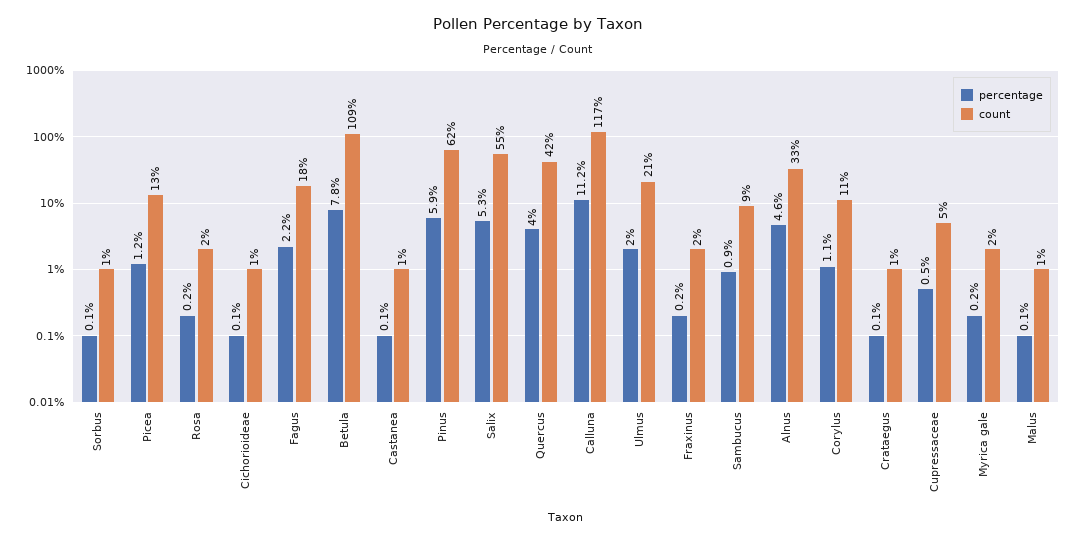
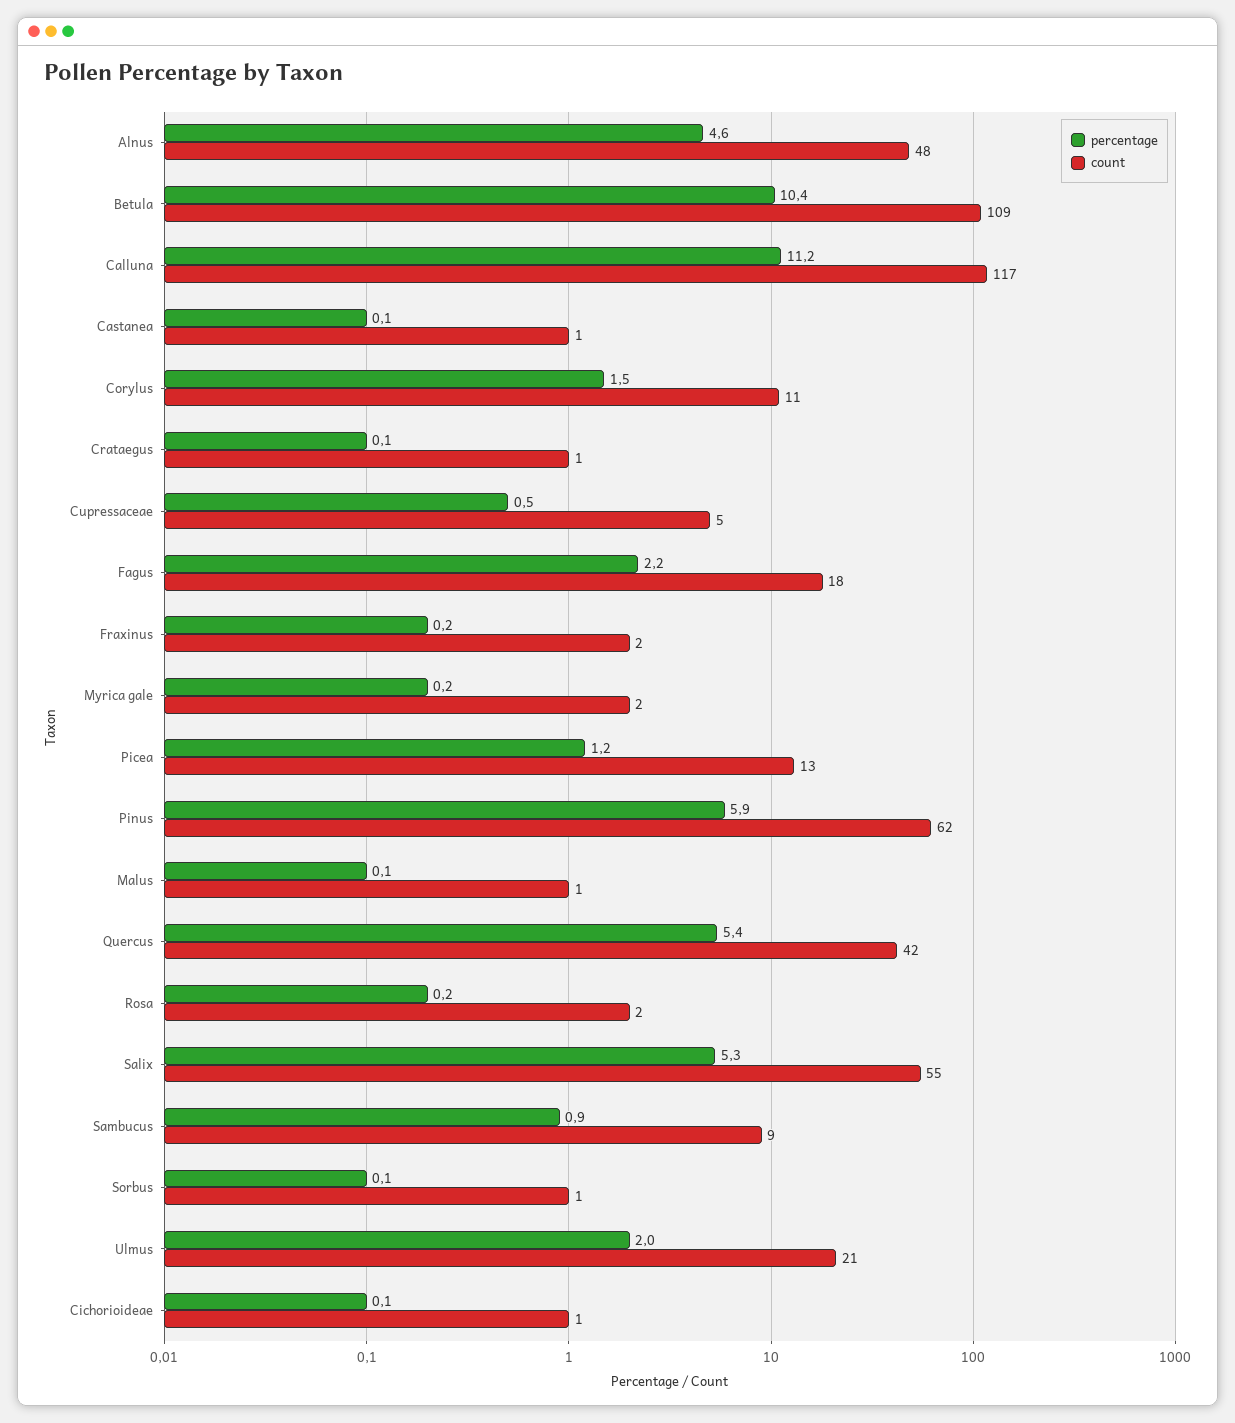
  {
    "percentage": {
      "Sorbus": 0.1,
      "Picea": 1.2,
      "Rosa": 0.2,
      "Cichorioideae": 0.1,
      "Fagus": 2.2,
-     "Betula": 7.8,
+     "Betula": 10.4,
      "Castanea": 0.1,
      "Pinus": 5.9,
      "Salix": 5.3,
-     "Quercus": 4,
+     "Quercus": 5.4,
      "Calluna": 11.2,
      "Ulmus": 2,
      "Fraxinus": 0.2,
      "Sambucus": 0.9,
      "Alnus": 4.6,
-     "Corylus": 1.1,
+     "Corylus": 1.5,
      "Crataegus": 0.1,
      "Cupressaceae": 0.5,
      "Myrica gale": 0.2,
      "Malus": 0.1
    },
    "count": {
      "Sorbus": 1,
      "Picea": 13,
      "Rosa": 2,
      "Cichorioideae": 1,
      "Fagus": 18,
      "Betula": 109,
      "Castanea": 1,
      "Pinus": 62,
      "Salix": 55,
      "Quercus": 42,
      "Calluna": 117,
      "Ulmus": 21,
      "Fraxinus": 2,
      "Sambucus": 9,
-     "Alnus": 33,
+     "Alnus": 48,
      "Corylus": 11,
      "Crataegus": 1,
      "Cupressaceae": 5,
      "Myrica gale": 2,
      "Malus": 1
    }
  }

